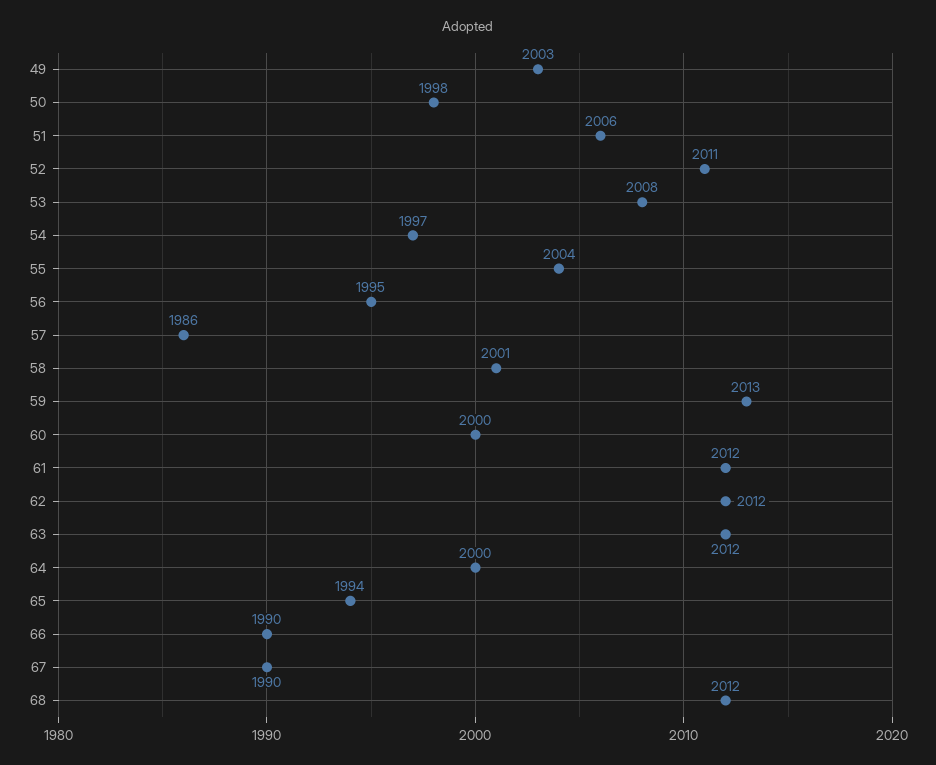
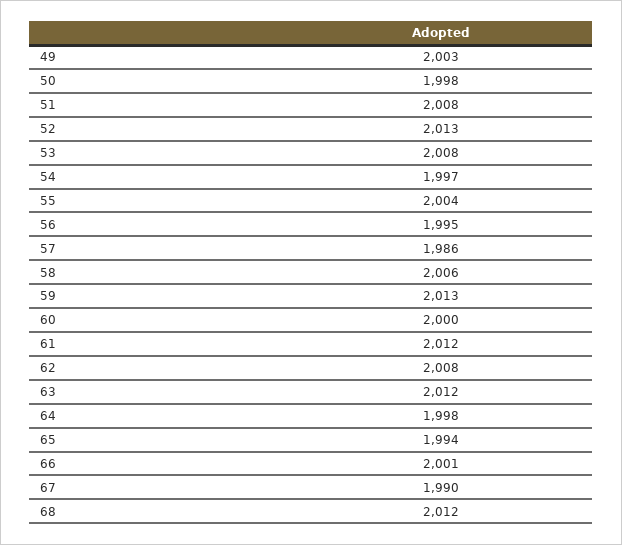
  {
    "49": 2003,
    "50": 1998,
-   "51": 2006,
+   "51": 2008,
-   "52": 2011,
+   "52": 2013,
    "53": 2008,
    "54": 1997,
    "55": 2004,
    "56": 1995,
    "57": 1986,
-   "58": 2001,
+   "58": 2006,
    "59": 2013,
    "60": 2000,
    "61": 2012,
-   "62": 2012,
+   "62": 2008,
    "63": 2012,
-   "64": 2000,
+   "64": 1998,
    "65": 1994,
-   "66": 1990,
+   "66": 2001,
    "67": 1990,
    "68": 2012
  }

